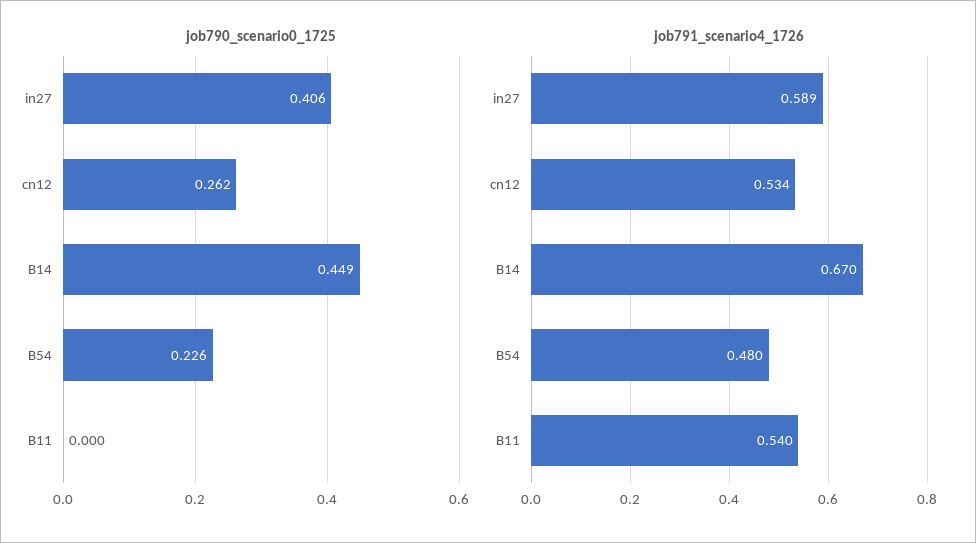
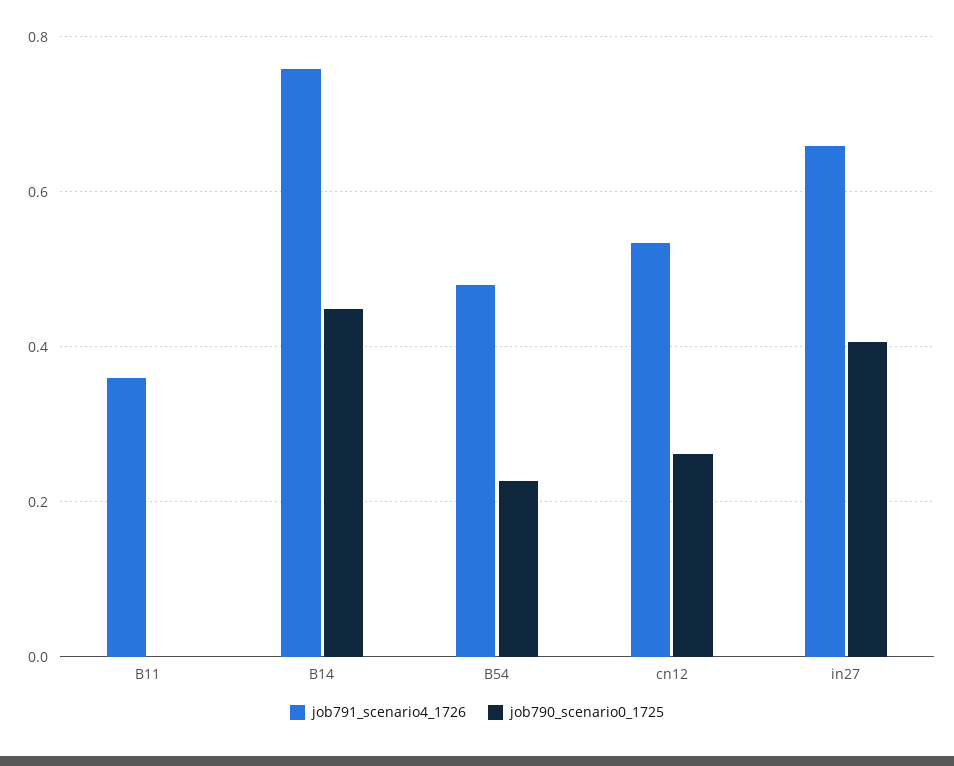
  {
    "job790_scenario0_1725": {
      "in27": 0.406,
      "cn12": 0.262,
      "B14": 0.449,
      "B54": 0.226,
      "B11": 0
    },
    "job791_scenario4_1726": {
-     "in27": 0.589,
+     "in27": 0.66,
      "cn12": 0.534,
-     "B14": 0.67,
+     "B14": 0.76,
      "B54": 0.48,
-     "B11": 0.54
+     "B11": 0.36
    }
  }

